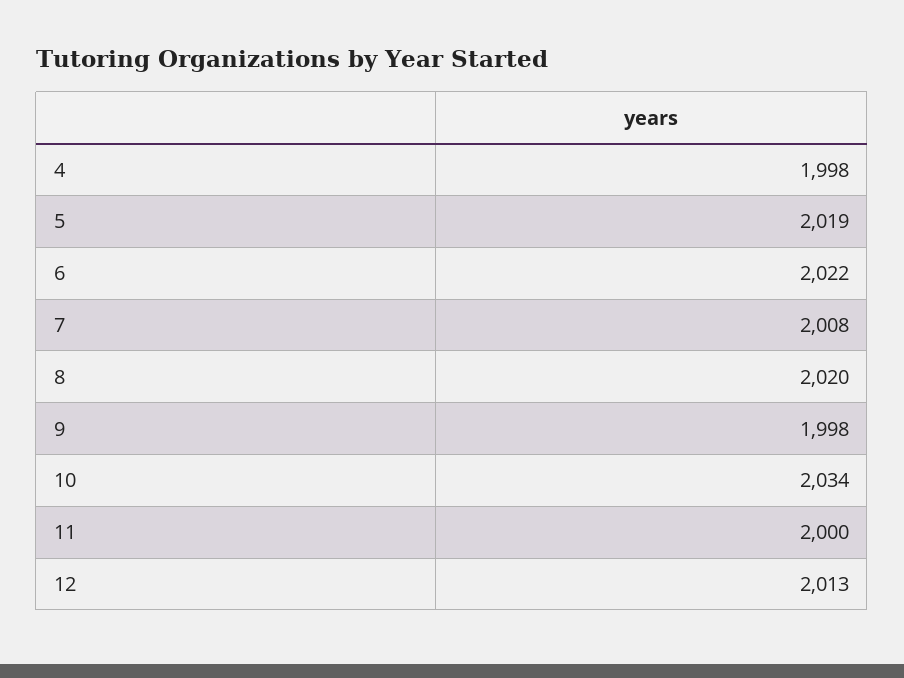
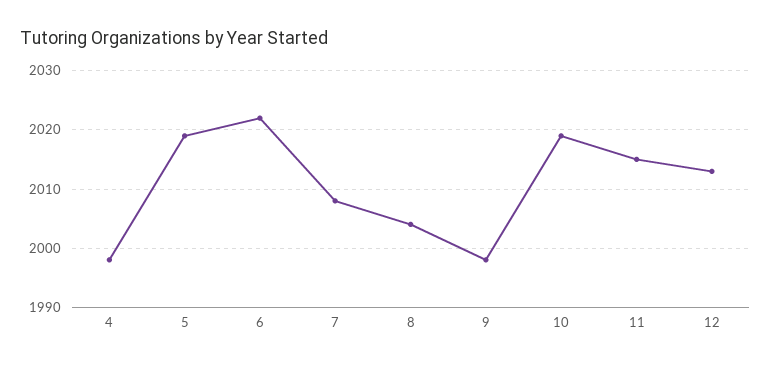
  {
    "4": 1998,
    "5": 2019,
    "6": 2022,
    "7": 2008,
-   "8": 2020,
+   "8": 2005,
    "9": 1998,
-   "10": 2034,
+   "10": 2020,
-   "11": 2000,
+   "11": 2015,
    "12": 2013
  }

